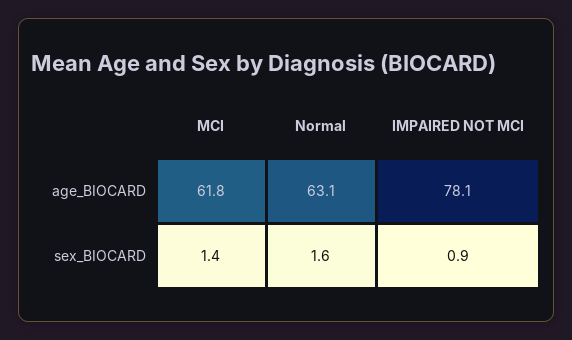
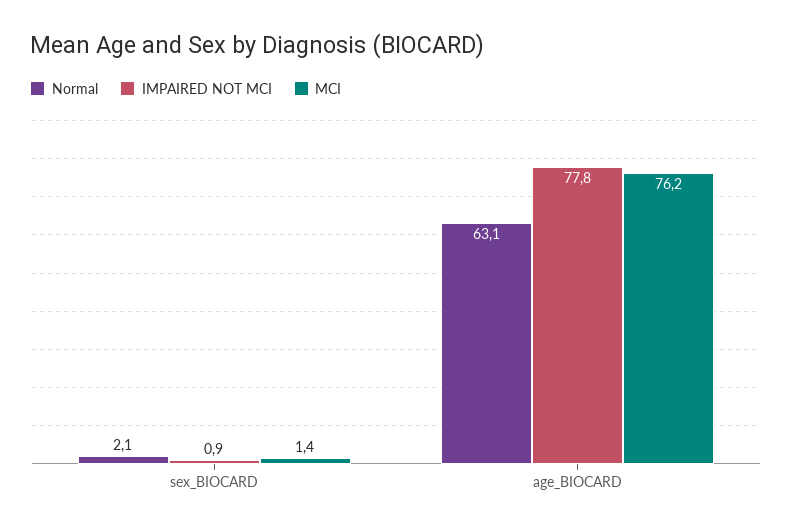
  {
    "MCI": {
-     "age_BIOCARD": 61.8,
+     "age_BIOCARD": 76.2,
      "sex_BIOCARD": 1.4
    },
    "Normal": {
      "age_BIOCARD": 63.1,
-     "sex_BIOCARD": 1.6
+     "sex_BIOCARD": 2.1
    },
    "IMPAIRED NOT MCI": {
-     "age_BIOCARD": 78.1,
+     "age_BIOCARD": 77.8,
      "sex_BIOCARD": 0.9
    }
  }

